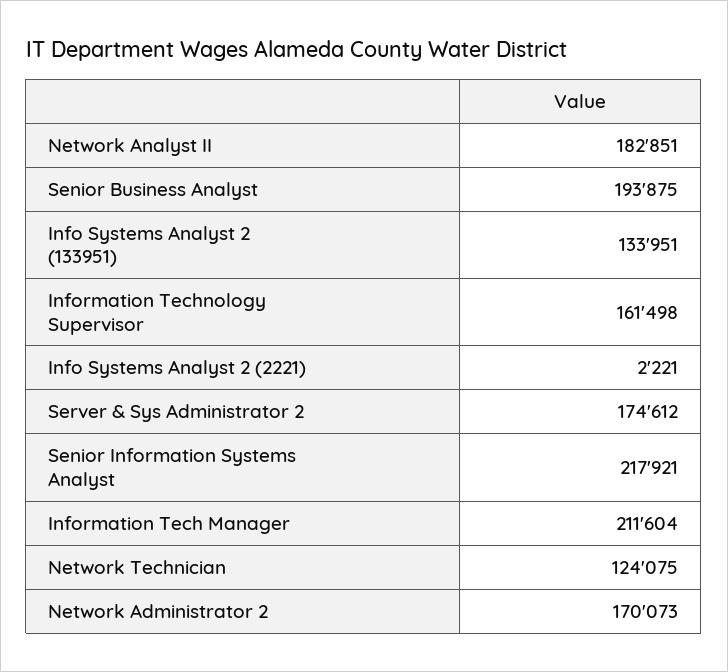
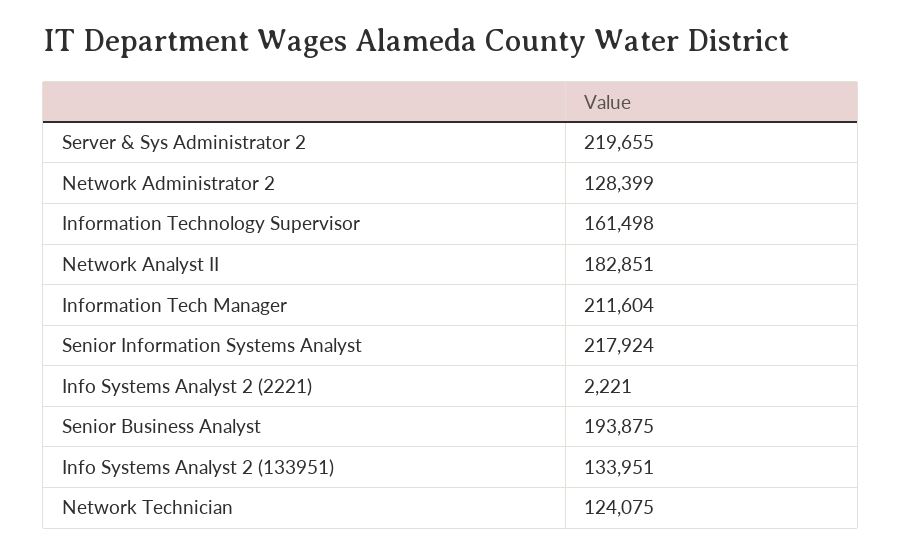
  {
    "Network Analyst II": 182851,
    "Senior Business Analyst": 193875,
    "Info Systems Analyst 2 (133951)": 133951,
    "Information Technology Supervisor": 161498,
    "Info Systems Analyst 2 (2221)": 2221,
-   "Server & Sys Administrator 2": 174612,
+   "Server & Sys Administrator 2": 219655,
-   "Senior Information Systems Analyst": 217921,
+   "Senior Information Systems Analyst": 217924,
    "Information Tech Manager": 211604,
    "Network Technician": 124075,
-   "Network Administrator 2": 170073
+   "Network Administrator 2": 128399
  }

